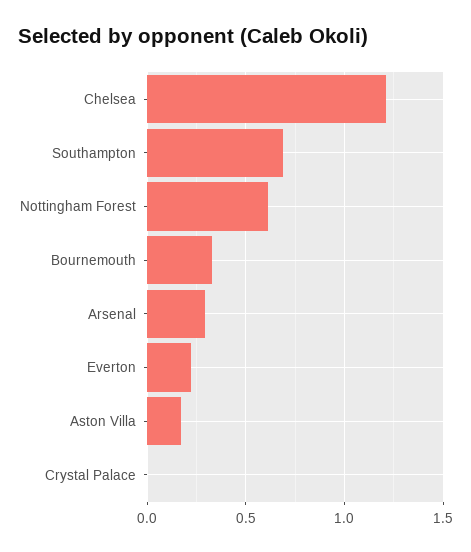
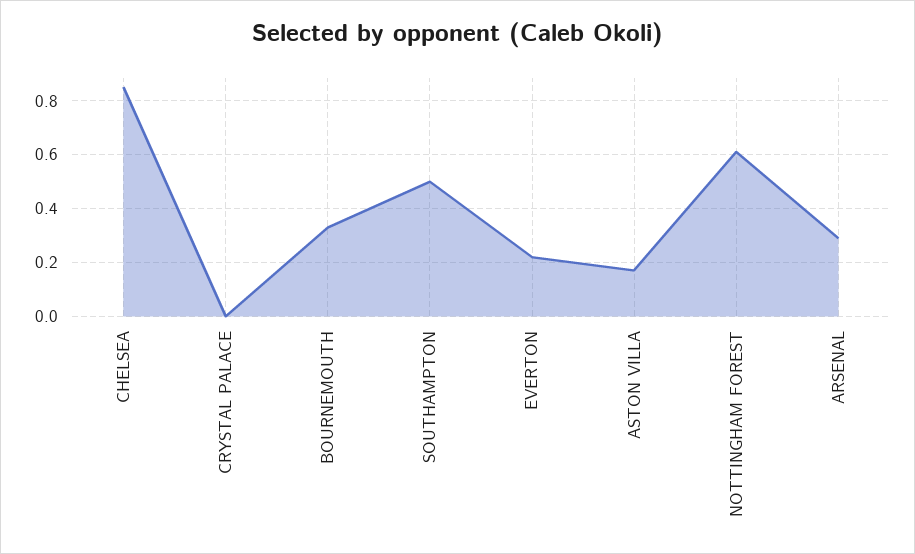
  {
-   "Chelsea": 1.2,
+   "Chelsea": 0.85,
-   "Southampton": 0.7,
+   "Southampton": 0.5,
    "Nottingham Forest": 0.6,
    "Bournemouth": 0.35,
    "Arsenal": 0.3,
    "Everton": 0.2,
    "Aston Villa": 0.15,
    "Crystal Palace": 0
  }

